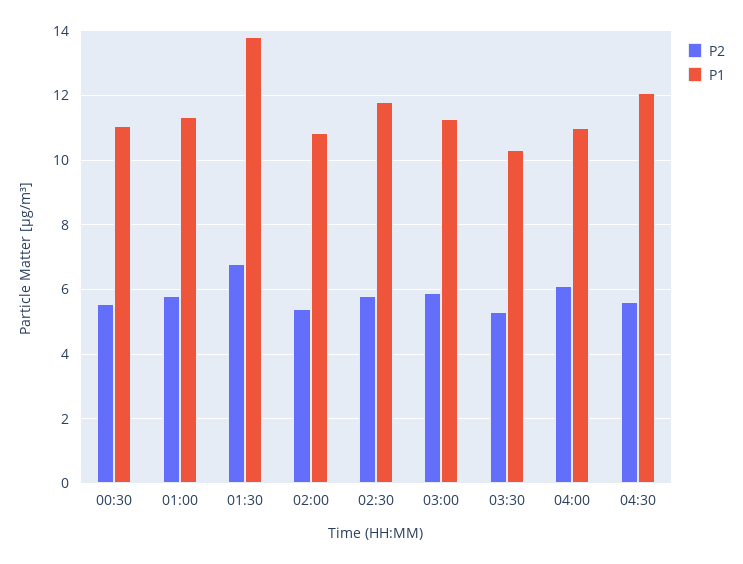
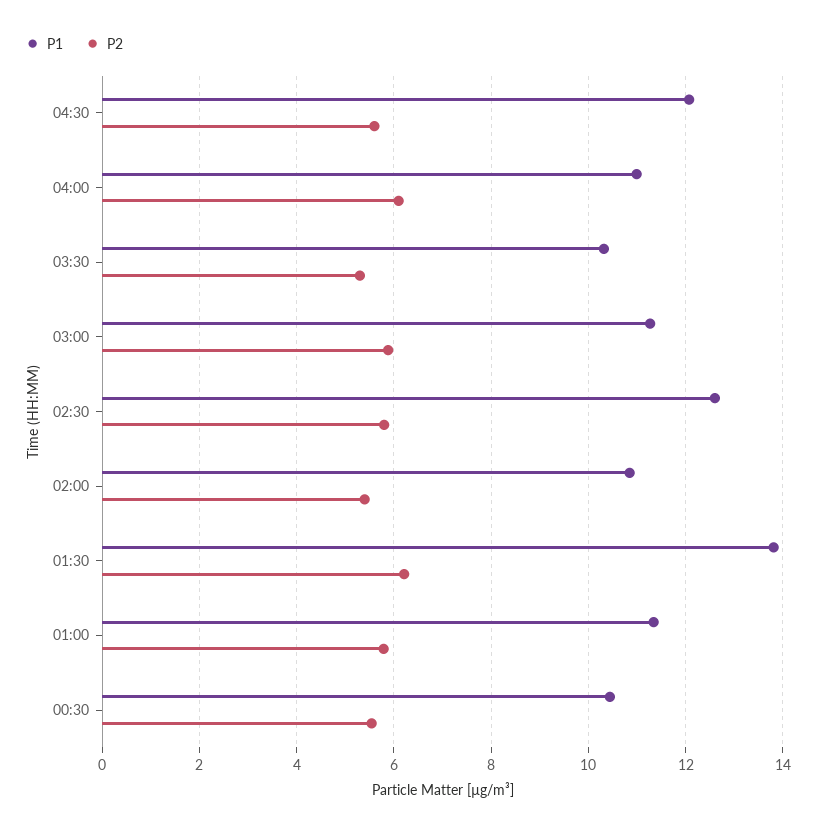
  {
    "P2": {
      "00:30": 5.6,
      "01:00": 5.8,
-     "01:30": 6.8,
+     "01:30": 6.2,
      "02:00": 5.4,
      "02:30": 5.8,
      "03:00": 5.8,
      "03:30": 5.4,
      "04:00": 6.2,
      "04:30": 5.6
    },
    "P1": {
-     "00:30": 11,
+     "00:30": 10.4,
      "01:00": 11.4,
      "01:30": 13.8,
      "02:00": 10.8,
-     "02:30": 11.8,
+     "02:30": 12.6,
      "03:00": 11.2,
      "03:30": 10.4,
      "04:00": 11,
      "04:30": 12
    }
  }

